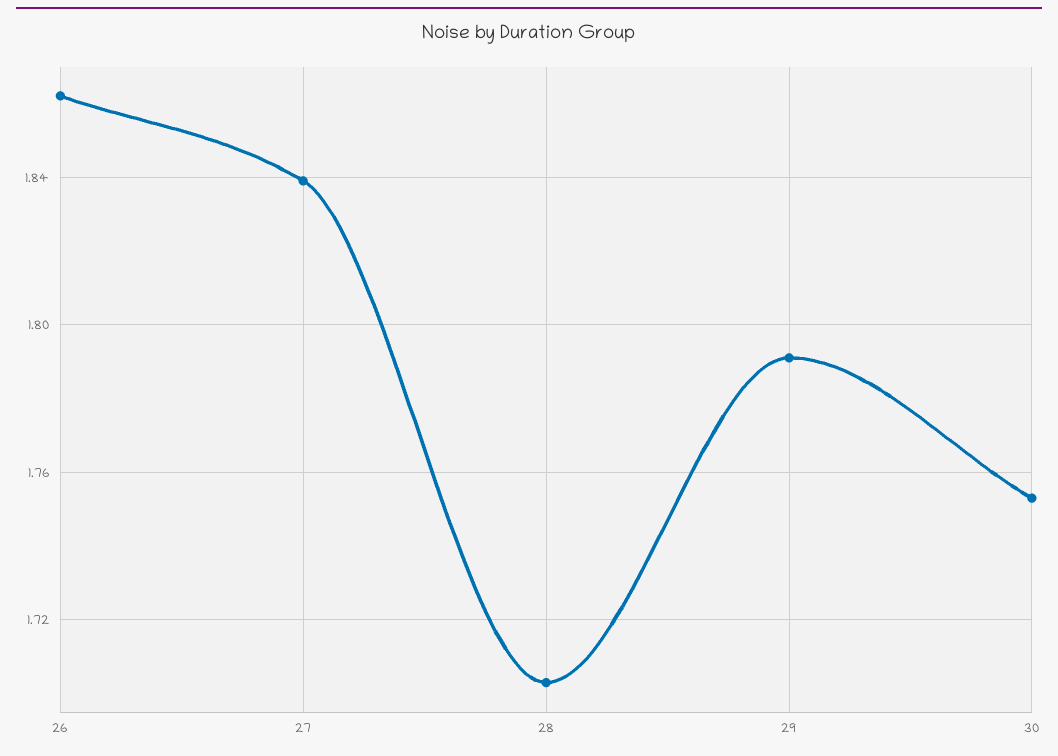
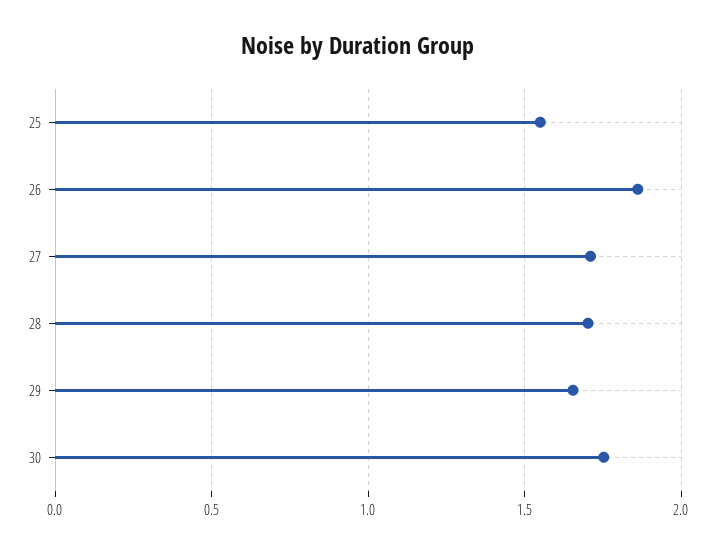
  {
    "26": 1.86,
-   "27": 1.84,
+   "27": 1.7,
    "28": 1.705,
-   "29": 1.79,
+   "29": 1.65,
-   "30": 1.755
+   "30": 1.755,
+   "25": 1.55
  }

